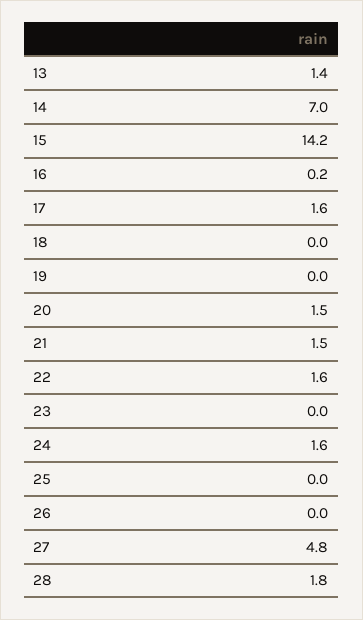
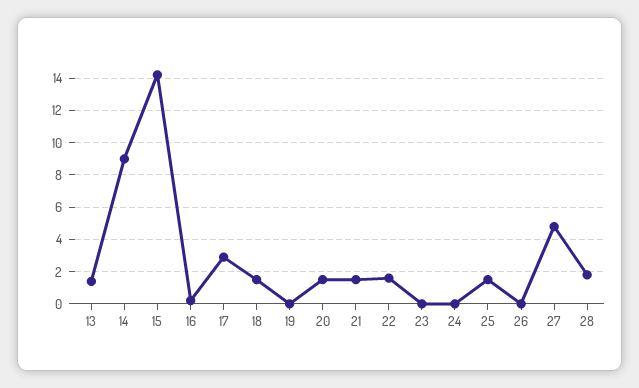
  {
    "13": 1.4,
-   "14": 7,
+   "14": 9,
    "15": 14.2,
    "16": 0.2,
-   "17": 1.6,
+   "17": 3,
-   "18": 0,
+   "18": 1.5,
    "19": 0,
    "20": 1.5,
    "21": 1.5,
    "22": 1.6,
    "23": 0,
-   "24": 1.6,
+   "24": 0,
-   "25": 0,
+   "25": 1.5,
    "26": 0,
    "27": 4.8,
    "28": 1.8
  }

